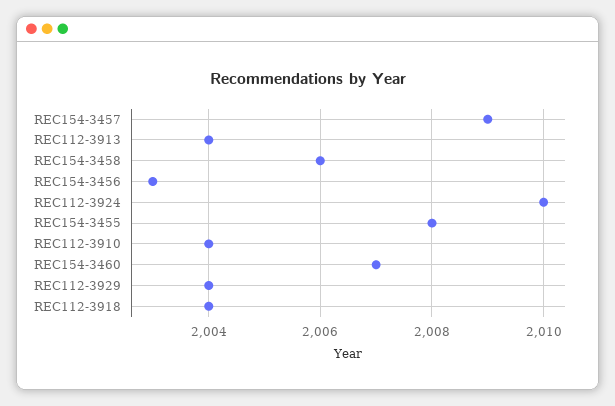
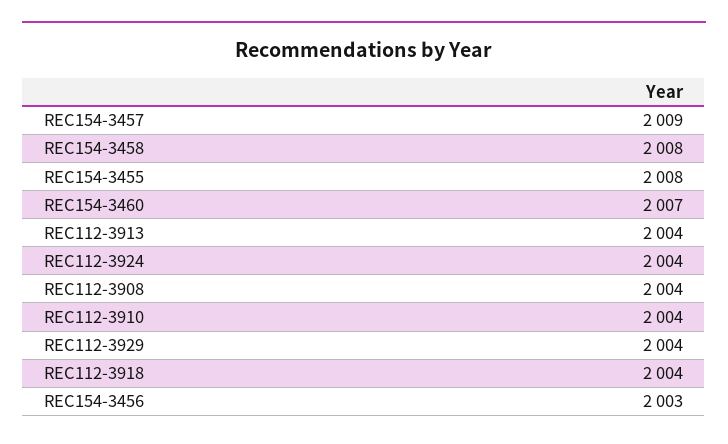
  {
    "REC154-3457": 2009,
    "REC112-3913": 2004,
-   "REC154-3458": 2006,
+   "REC154-3458": 2008,
    "REC154-3456": 2003,
-   "REC112-3924": 2010,
+   "REC112-3924": 2004,
    "REC154-3455": 2008,
    "REC112-3910": 2004,
    "REC154-3460": 2007,
    "REC112-3929": 2004,
-   "REC112-3918": 2004
+   "REC112-3918": 2004,
+   "REC112-3908": 2004
  }

